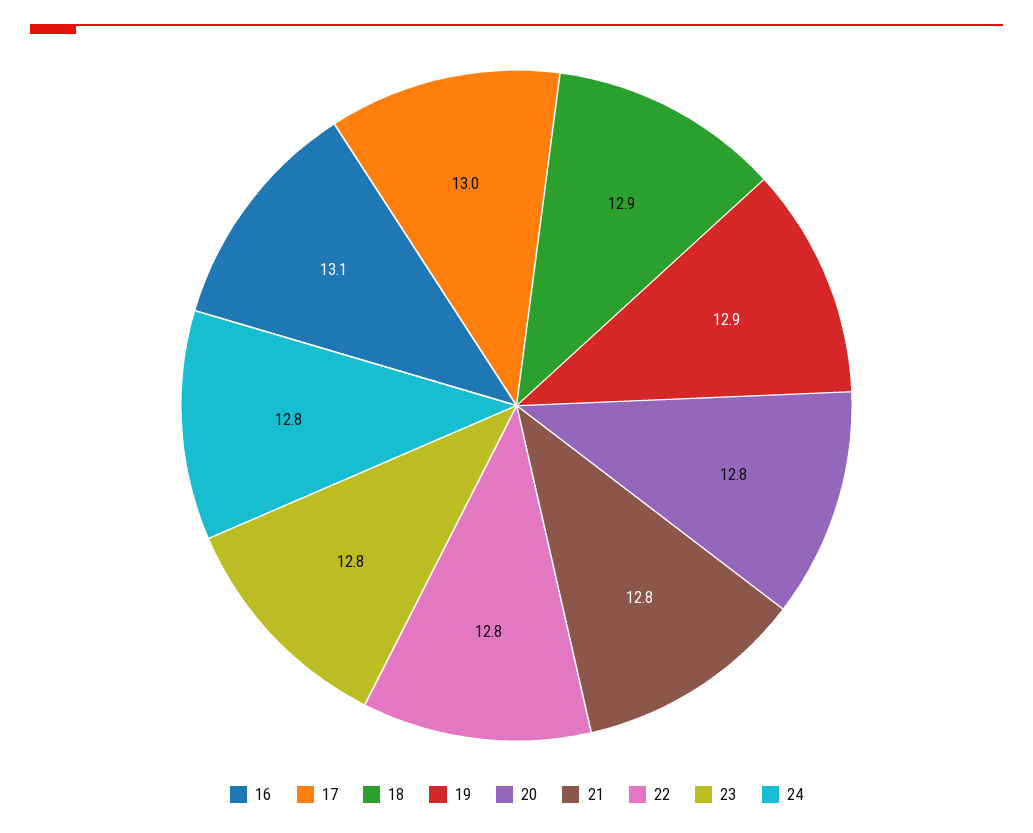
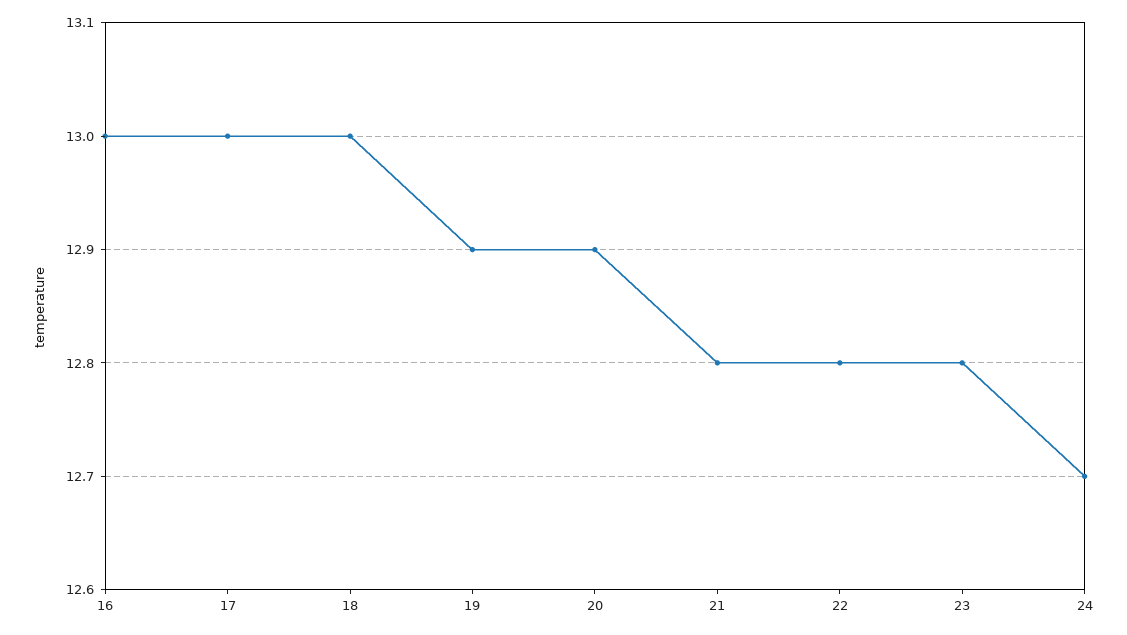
  {
-   "16": 13.1,
+   "16": 13,
    "17": 13,
-   "18": 12.9,
+   "18": 13,
    "19": 12.9,
-   "20": 12.8,
+   "20": 12.9,
    "21": 12.8,
    "22": 12.8,
    "23": 12.8,
-   "24": 12.8
+   "24": 12.7
  }

